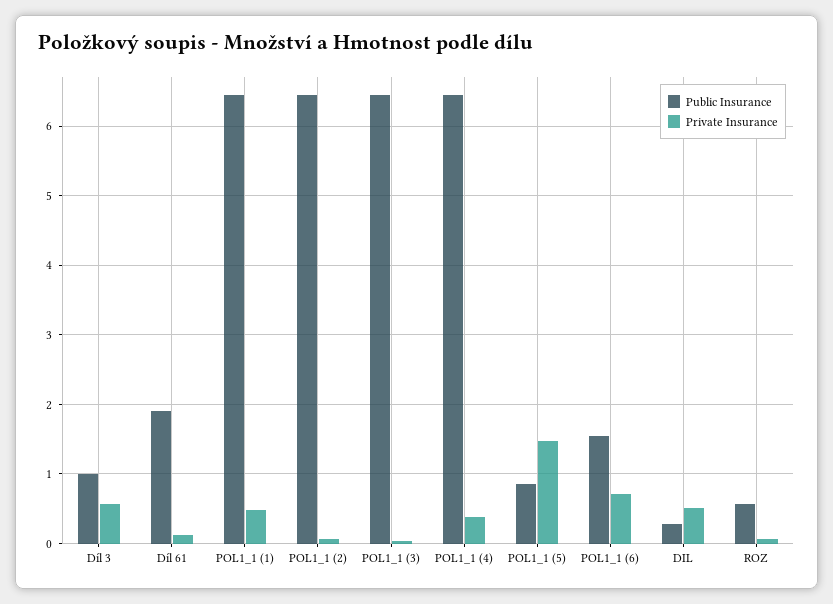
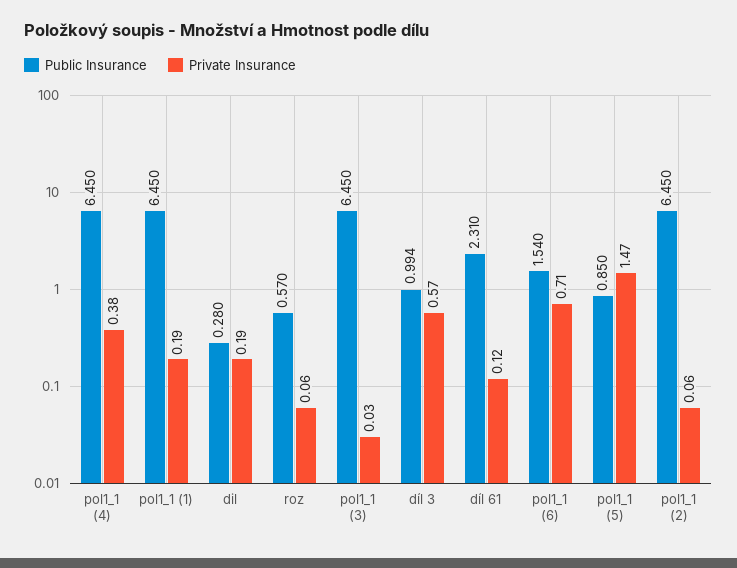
  {
    "Public Insurance": {
      "Díl 3": 0.994,
-     "Díl 61": 1.9,
+     "Díl 61": 2.31,
      "POL1_1 (1)": 6.45,
      "POL1_1 (2)": 6.45,
      "POL1_1 (3)": 6.45,
      "POL1_1 (4)": 6.45,
      "POL1_1 (5)": 0.85,
      "POL1_1 (6)": 1.54,
      "DIL": 0.28,
      "ROZ": 0.57
    },
    "Private Insurance": {
      "Díl 3": 0.57,
      "Díl 61": 0.12,
-     "POL1_1 (1)": 0.5,
+     "POL1_1 (1)": 0.19,
      "POL1_1 (2)": 0.06,
      "POL1_1 (3)": 0.03,
      "POL1_1 (4)": 0.38,
      "POL1_1 (5)": 1.47,
      "POL1_1 (6)": 0.71,
-     "DIL": 0.5,
+     "DIL": 0.19,
      "ROZ": 0.06
    }
  }

